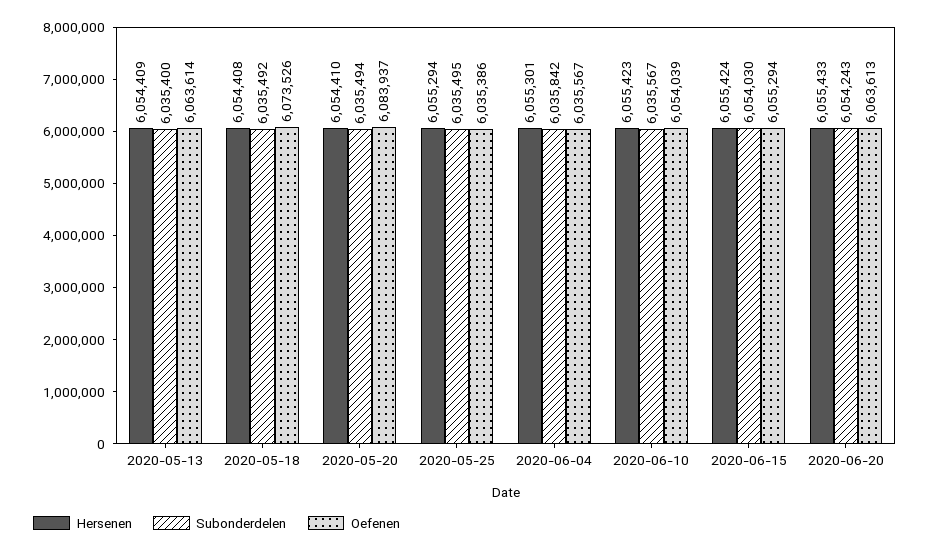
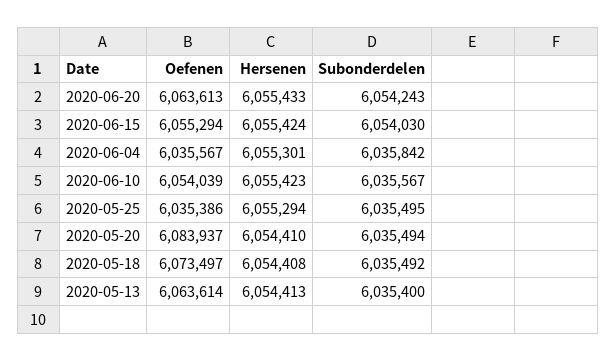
  {
    "Hersenen": {
-     "2020-05-13": 6054409,
+     "2020-05-13": 6054413,
      "2020-05-18": 6054408,
      "2020-05-20": 6054410,
      "2020-05-25": 6055294,
      "2020-06-04": 6055301,
      "2020-06-10": 6055423,
      "2020-06-15": 6055424,
      "2020-06-20": 6055433
    },
    "Subonderdelen": {
      "2020-05-13": 6035400,
      "2020-05-18": 6035492,
      "2020-05-20": 6035494,
      "2020-05-25": 6035495,
      "2020-06-04": 6035842,
      "2020-06-10": 6035567,
      "2020-06-15": 6054030,
      "2020-06-20": 6054243
    },
    "Oefenen": {
      "2020-05-13": 6063614,
-     "2020-05-18": 6073526,
+     "2020-05-18": 6073497,
      "2020-05-20": 6083937,
      "2020-05-25": 6035386,
      "2020-06-04": 6035567,
      "2020-06-10": 6054039,
      "2020-06-15": 6055294,
      "2020-06-20": 6063613
    }
  }

